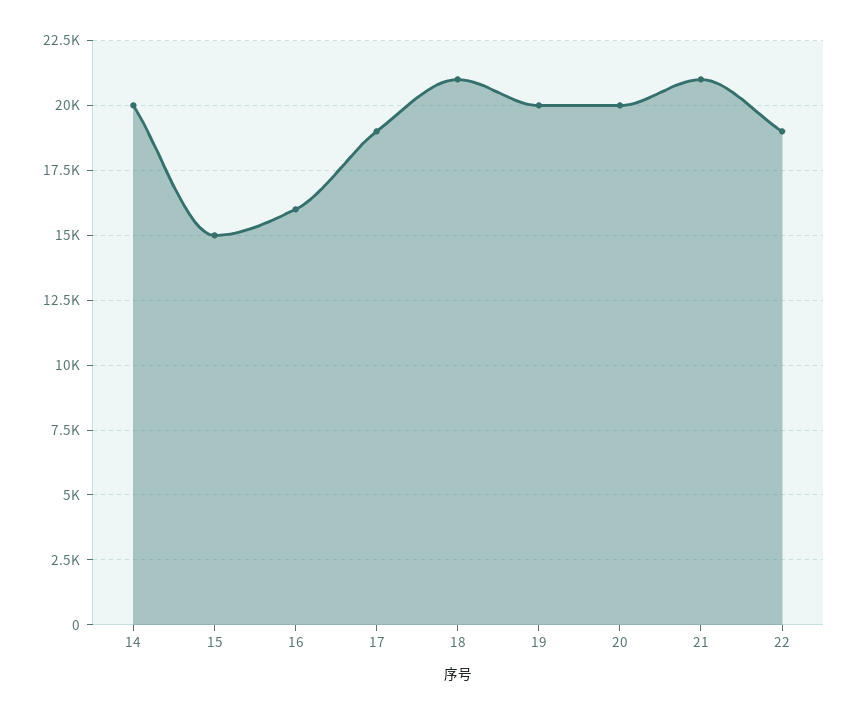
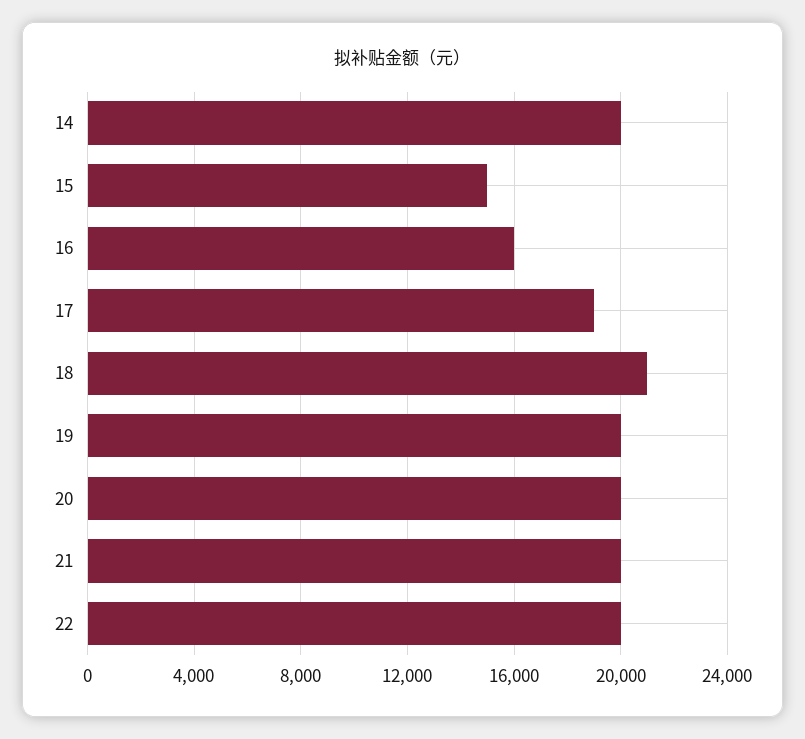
  {
    "14": 20000,
    "15": 15000,
    "16": 16000,
    "17": 19000,
    "18": 21000,
    "19": 20000,
    "20": 20000,
-   "21": 21000,
+   "21": 20000,
-   "22": 19000
+   "22": 20000
  }

